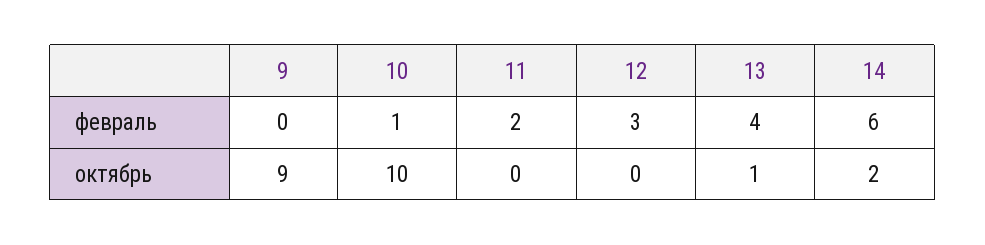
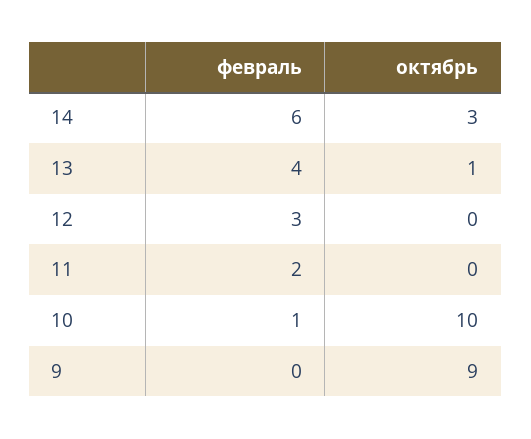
  {
    "9": {
      "февраль": 0,
      "октябрь": 9
    },
    "10": {
      "февраль": 1,
      "октябрь": 10
    },
    "11": {
      "февраль": 2,
      "октябрь": 0
    },
    "12": {
      "февраль": 3,
      "октябрь": 0
    },
    "13": {
      "февраль": 4,
      "октябрь": 1
    },
    "14": {
      "февраль": 6,
-     "октябрь": 2
+     "октябрь": 3
    }
  }

